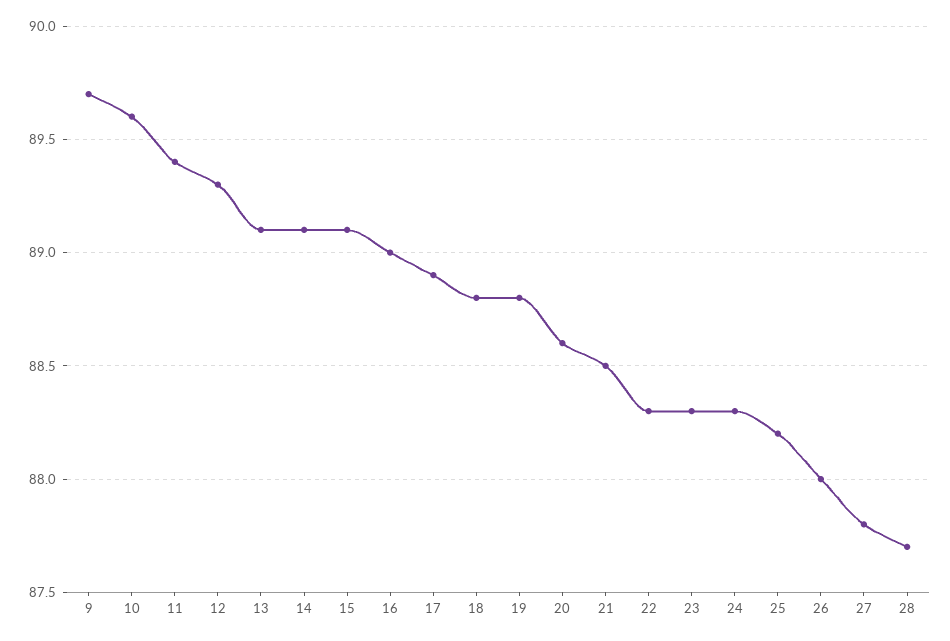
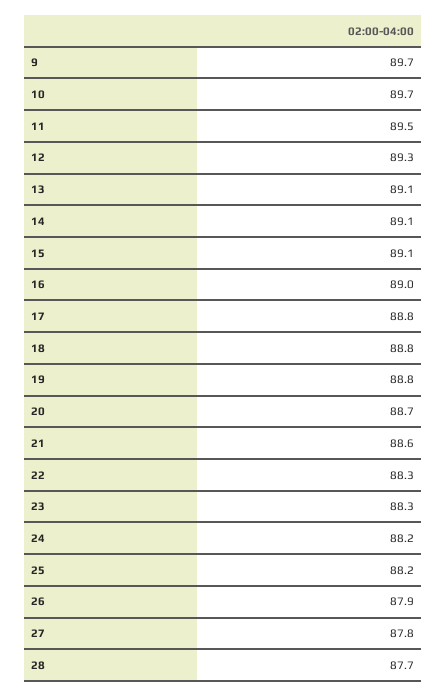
  {
    "9": 89.7,
-   "10": 89.6,
+   "10": 89.7,
-   "11": 89.4,
+   "11": 89.5,
    "12": 89.3,
    "13": 89.1,
    "14": 89.1,
    "15": 89.1,
    "16": 89,
-   "17": 88.9,
+   "17": 88.8,
    "18": 88.8,
    "19": 88.8,
-   "20": 88.6,
+   "20": 88.7,
-   "21": 88.5,
+   "21": 88.6,
    "22": 88.3,
    "23": 88.3,
-   "24": 88.3,
+   "24": 88.2,
    "25": 88.2,
-   "26": 88,
+   "26": 87.9,
    "27": 87.8,
    "28": 87.7
  }

